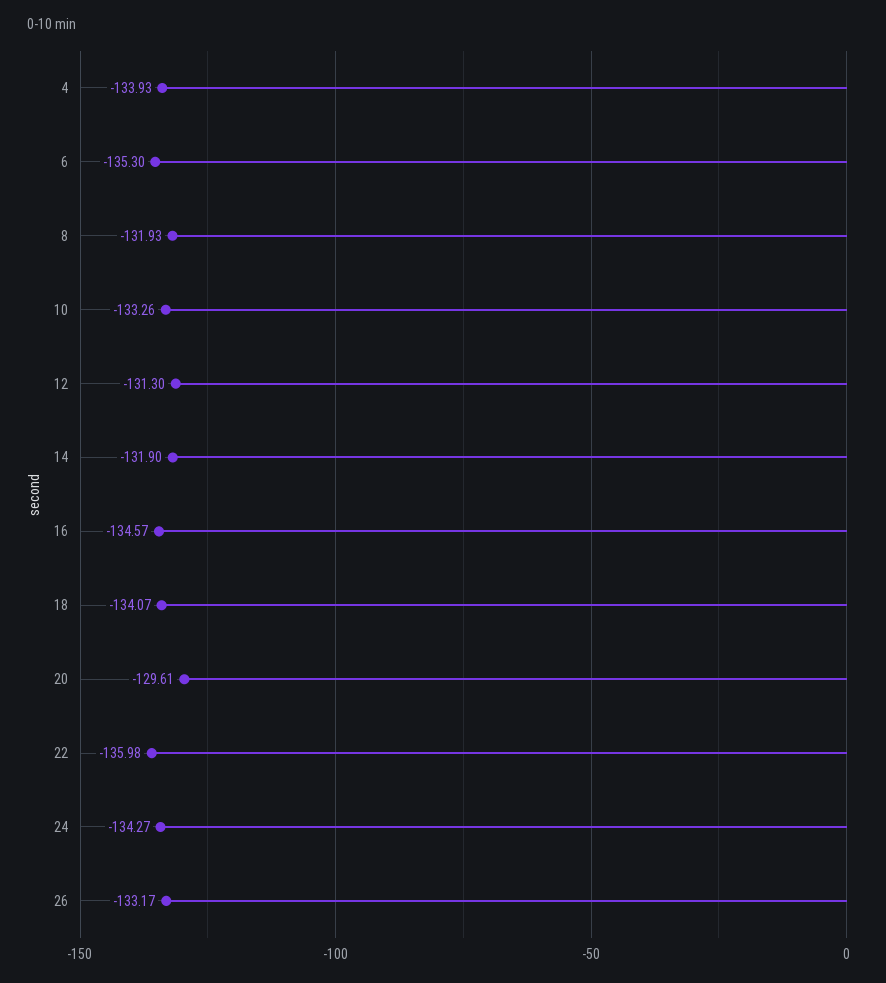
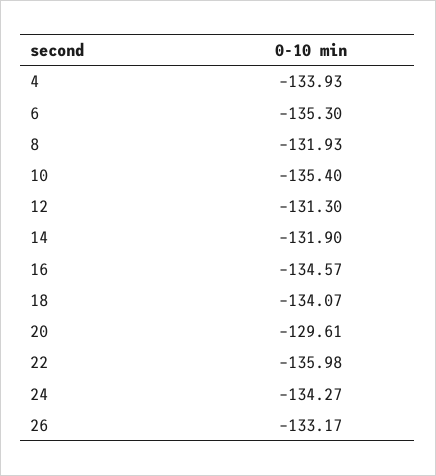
  {
    "4": -133.93,
    "6": -135.3,
    "8": -131.93,
-   "10": -133.26,
+   "10": -135.4,
    "12": -131.3,
    "14": -131.9,
    "16": -134.57,
    "18": -134.07,
    "20": -129.61,
    "22": -135.98,
    "24": -134.27,
    "26": -133.17
  }

